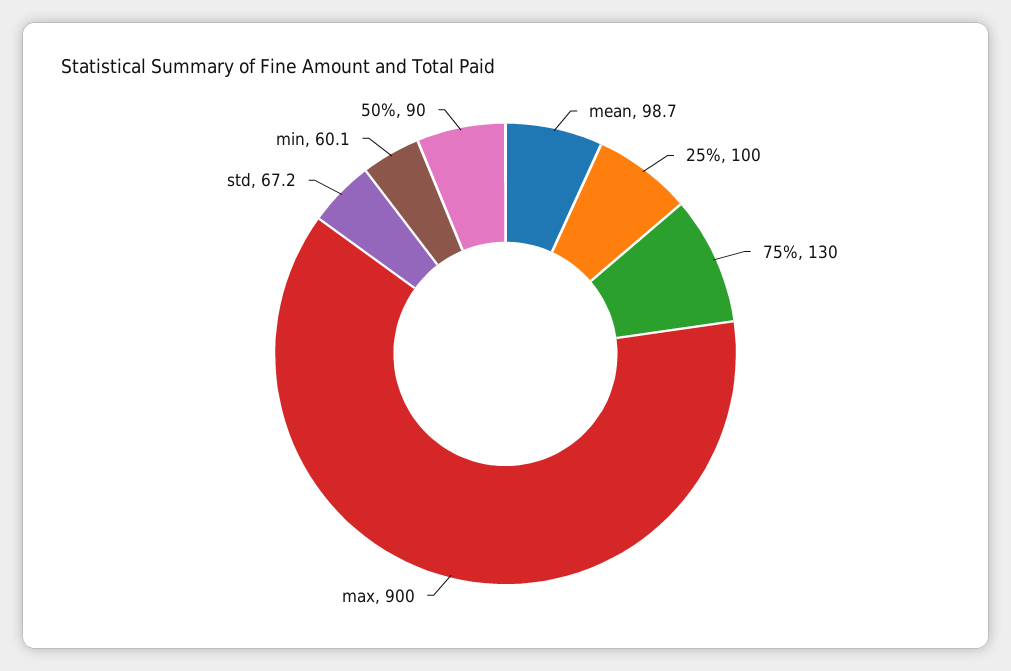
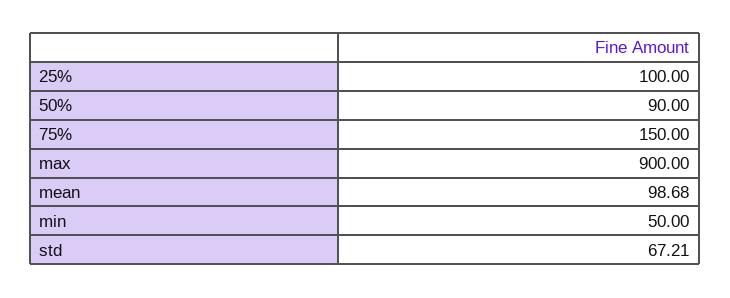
  {
    "mean": 98.68,
    "25%": 100,
-   "75%": 130,
+   "75%": 150,
    "max": 900,
    "std": 67.21,
-   "min": 60.1,
+   "min": 50,
    "50%": 90
  }

